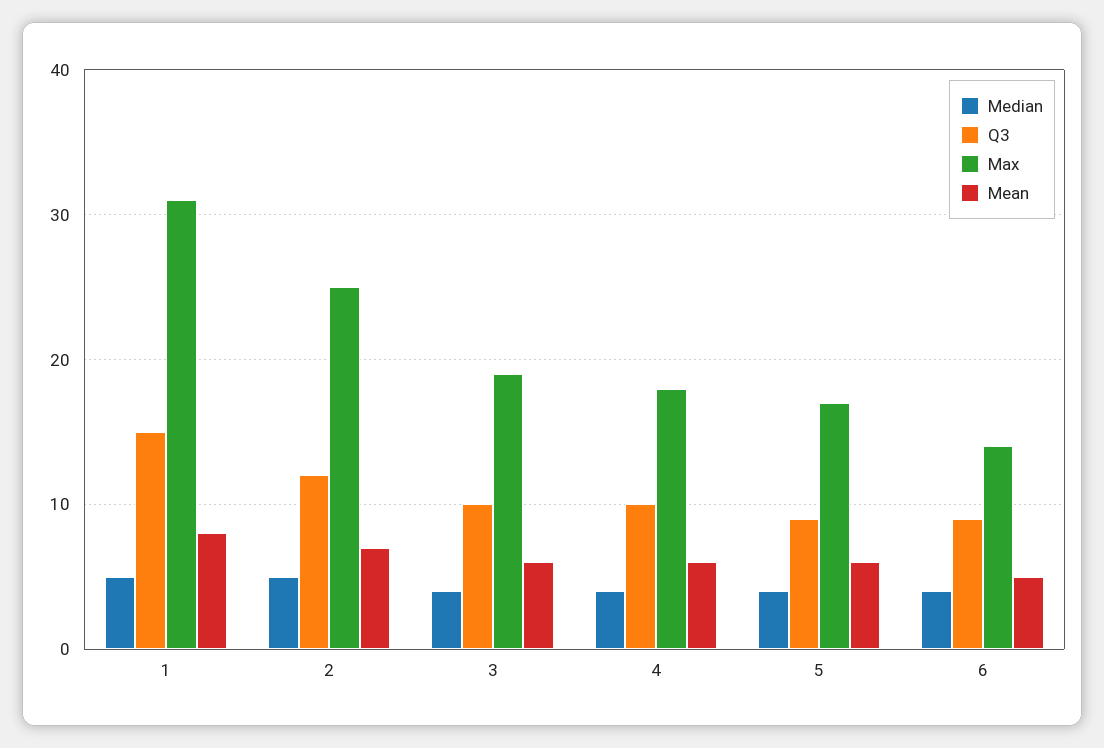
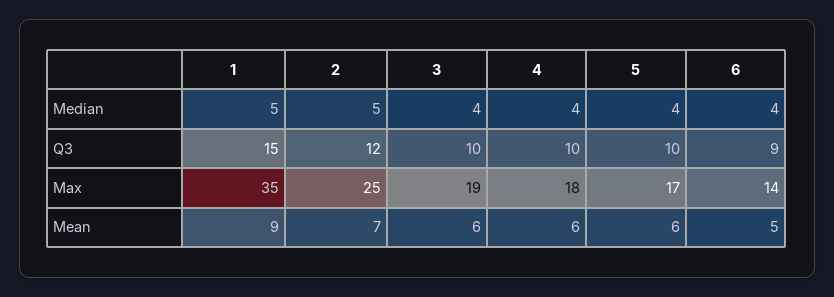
  {
    "Median": {
      "1": 5,
      "2": 5,
      "3": 4,
      "4": 4,
      "5": 4,
      "6": 4
    },
    "Q3": {
      "1": 15,
      "2": 12,
      "3": 10,
      "4": 10,
-     "5": 9,
+     "5": 10,
      "6": 9
    },
    "Max": {
-     "1": 31,
+     "1": 35,
      "2": 25,
      "3": 19,
      "4": 18,
      "5": 17,
      "6": 14
    },
    "Mean": {
-     "1": 8,
+     "1": 9,
      "2": 7,
      "3": 6,
      "4": 6,
      "5": 6,
      "6": 5
    }
  }

